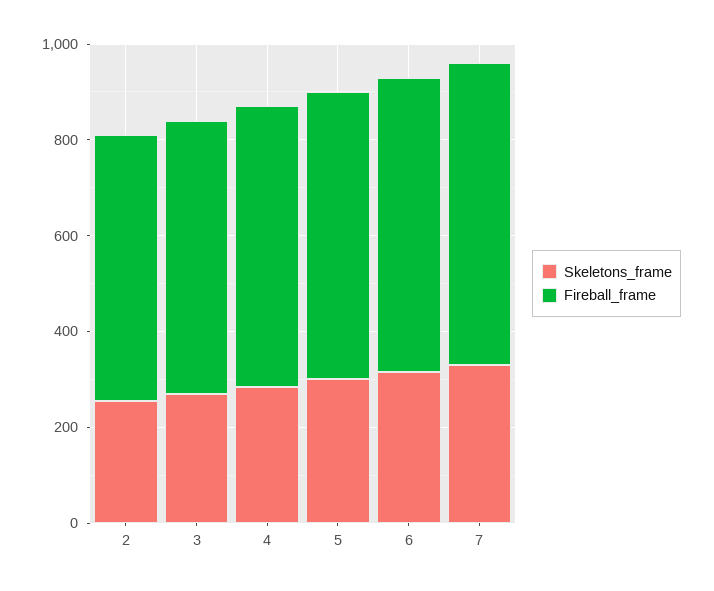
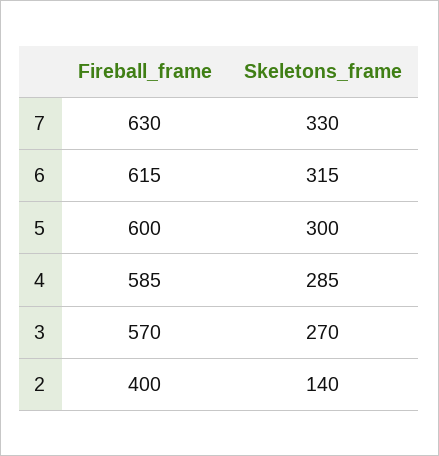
  {
    "Skeletons_frame": {
-     "2": 250,
+     "2": 140,
      "3": 270,
      "4": 285,
      "5": 300,
      "6": 315,
      "7": 330
    },
    "Fireball_frame": {
-     "2": 550,
+     "2": 400,
      "3": 570,
      "4": 585,
      "5": 600,
      "6": 615,
      "7": 630
    }
  }

